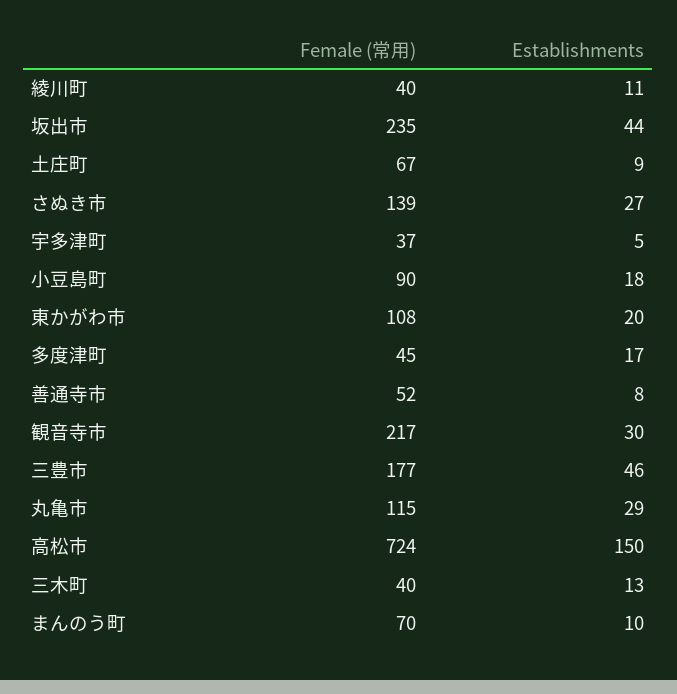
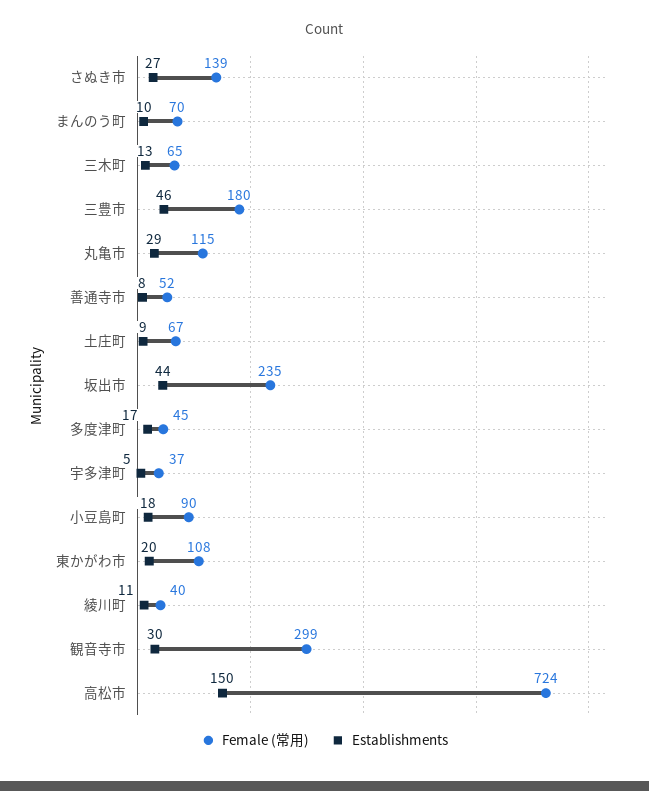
  {
    "Female (常用)": {
      "綾川町": 40,
      "坂出市": 235,
      "土庄町": 67,
      "さぬき市": 139,
      "宇多津町": 37,
      "小豆島町": 90,
      "東かがわ市": 108,
      "多度津町": 45,
      "善通寺市": 52,
-     "観音寺市": 217,
+     "観音寺市": 299,
-     "三豊市": 177,
+     "三豊市": 180,
      "丸亀市": 115,
      "高松市": 724,
-     "三木町": 40,
+     "三木町": 65,
      "まんのう町": 70
    },
    "Establishments": {
      "綾川町": 11,
      "坂出市": 44,
      "土庄町": 9,
      "さぬき市": 27,
      "宇多津町": 5,
      "小豆島町": 18,
      "東かがわ市": 20,
      "多度津町": 17,
      "善通寺市": 8,
      "観音寺市": 30,
      "三豊市": 46,
      "丸亀市": 29,
      "高松市": 150,
      "三木町": 13,
      "まんのう町": 10
    }
  }

